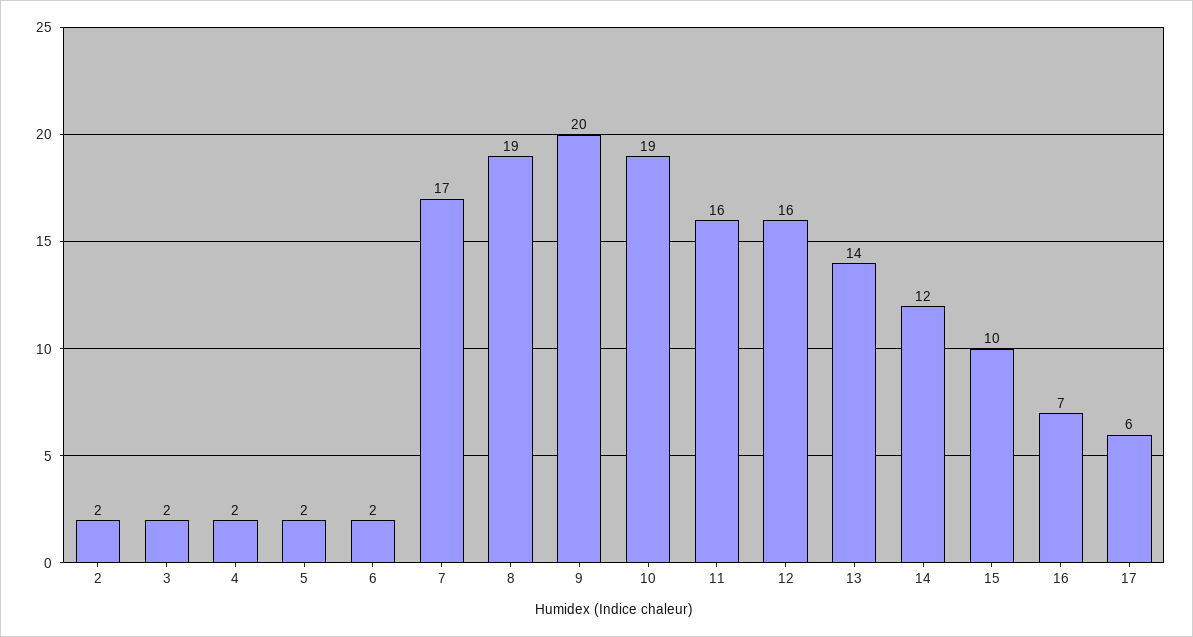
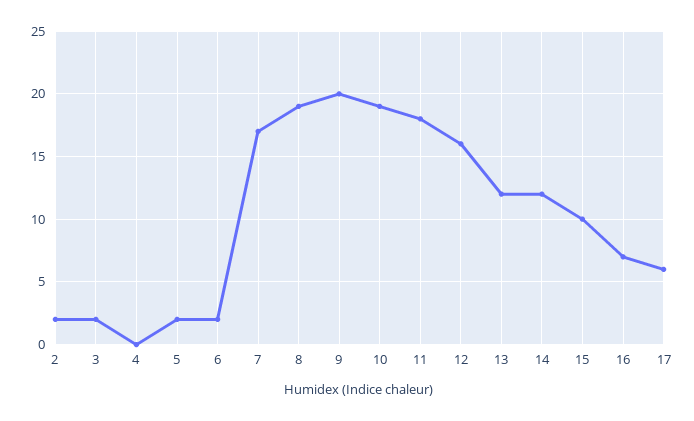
  {
    "2": 2,
    "3": 2,
-   "4": 2,
+   "4": 0,
    "5": 2,
    "6": 2,
    "7": 17,
    "8": 19,
    "9": 20,
    "10": 19,
-   "11": 16,
+   "11": 18,
    "12": 16,
-   "13": 14,
+   "13": 12,
    "14": 12,
    "15": 10,
    "16": 7,
    "17": 6
  }

